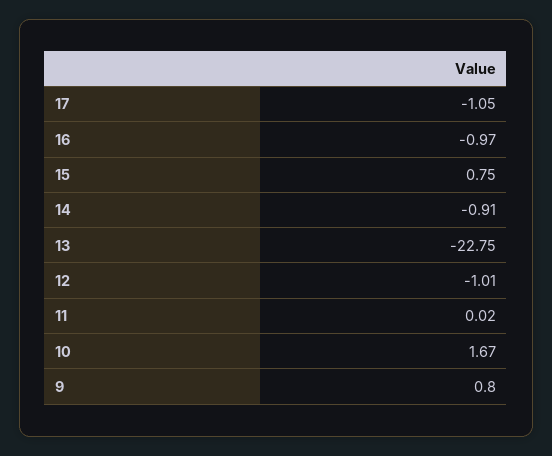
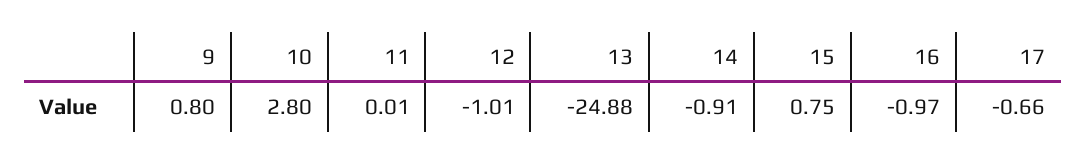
  {
-   "17": -1.05,
+   "17": -0.66,
    "16": -0.97,
    "15": 0.75,
    "14": -0.91,
-   "13": -22.75,
+   "13": -24.88,
    "12": -1.01,
-   "11": 0.02,
+   "11": 0.01,
-   "10": 1.67,
+   "10": 2.8,
    "9": 0.8
  }

